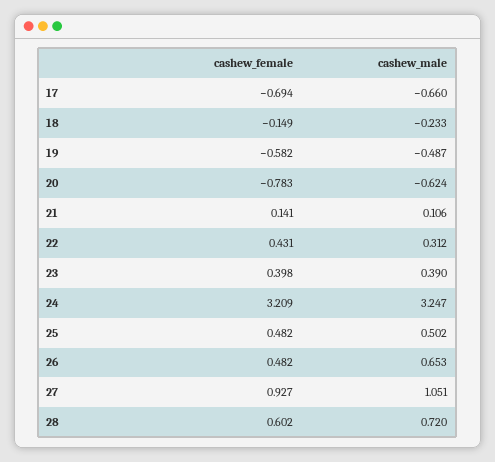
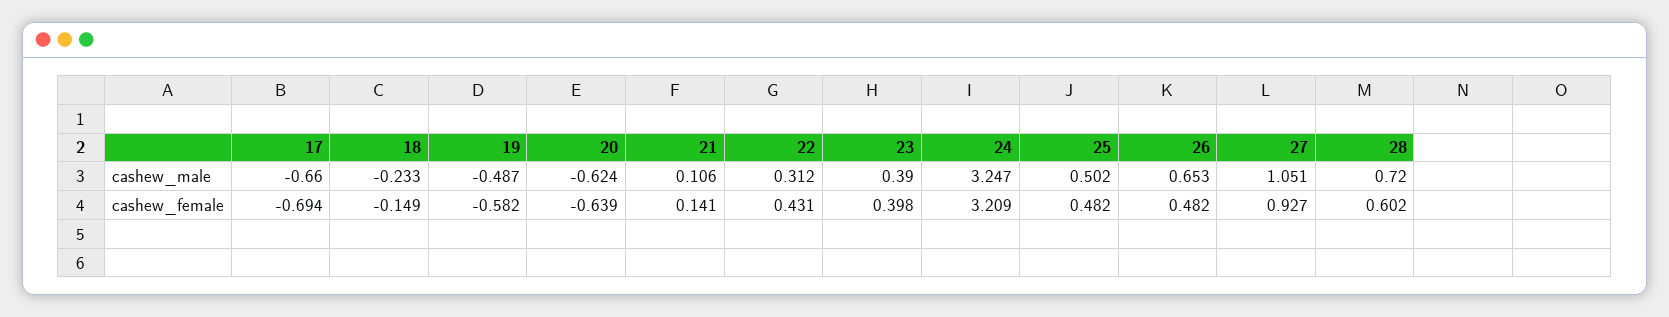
  {
    "cashew_female": {
      "17": -0.694,
      "18": -0.149,
      "19": -0.582,
-     "20": -0.783,
+     "20": -0.639,
      "21": 0.141,
      "22": 0.431,
      "23": 0.398,
      "24": 3.209,
      "25": 0.482,
      "26": 0.482,
      "27": 0.927,
      "28": 0.602
    },
    "cashew_male": {
      "17": -0.66,
      "18": -0.233,
      "19": -0.487,
      "20": -0.624,
      "21": 0.106,
      "22": 0.312,
      "23": 0.39,
      "24": 3.247,
      "25": 0.502,
      "26": 0.653,
      "27": 1.051,
      "28": 0.72
    }
  }

